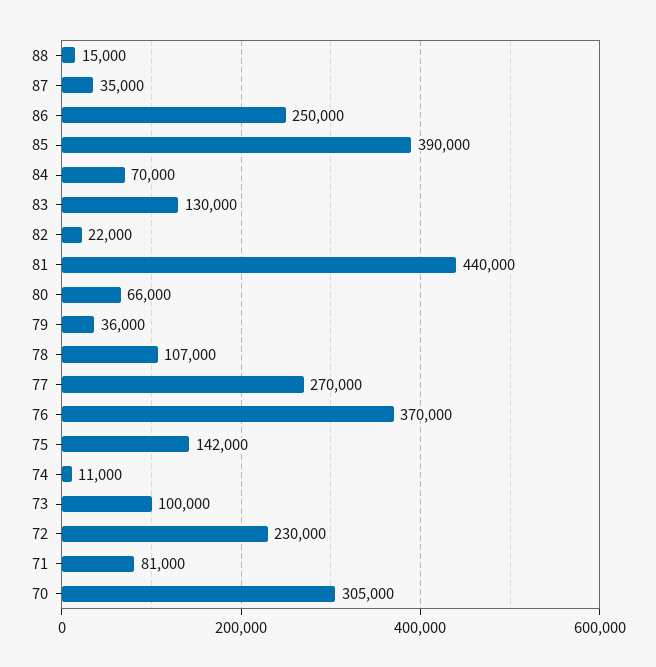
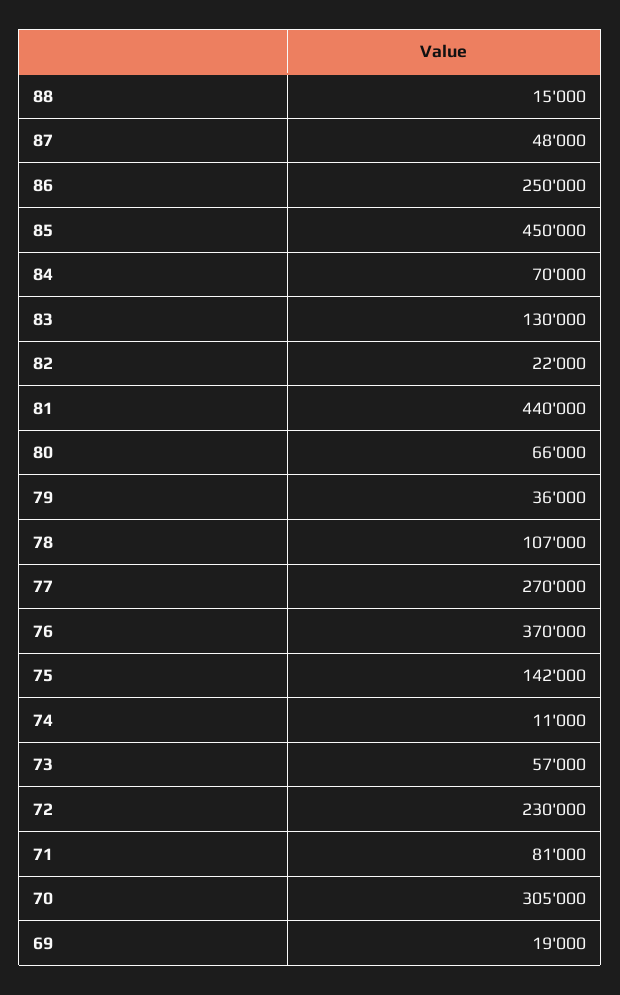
  {
    "88": 15000,
-   "87": 35000,
+   "87": 48000,
    "86": 250000,
-   "85": 390000,
+   "85": 450000,
    "84": 70000,
    "83": 130000,
    "82": 22000,
    "81": 440000,
    "80": 66000,
    "79": 36000,
    "78": 107000,
    "77": 270000,
    "76": 370000,
    "75": 142000,
    "74": 11000,
-   "73": 100000,
+   "73": 57000,
    "72": 230000,
    "71": 81000,
-   "70": 305000
+   "70": 305000,
+   "69": 19000
  }

